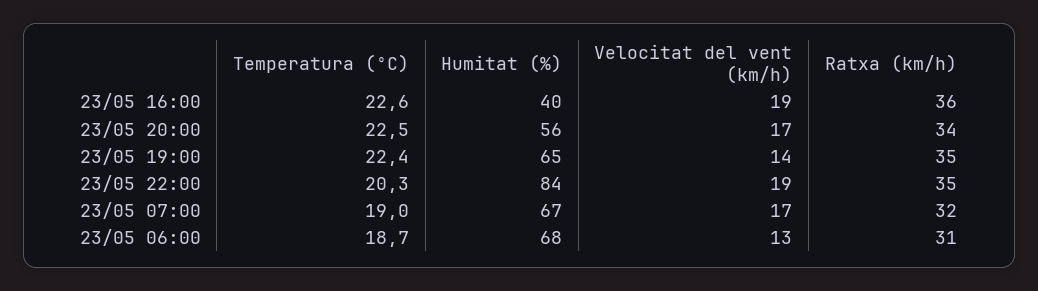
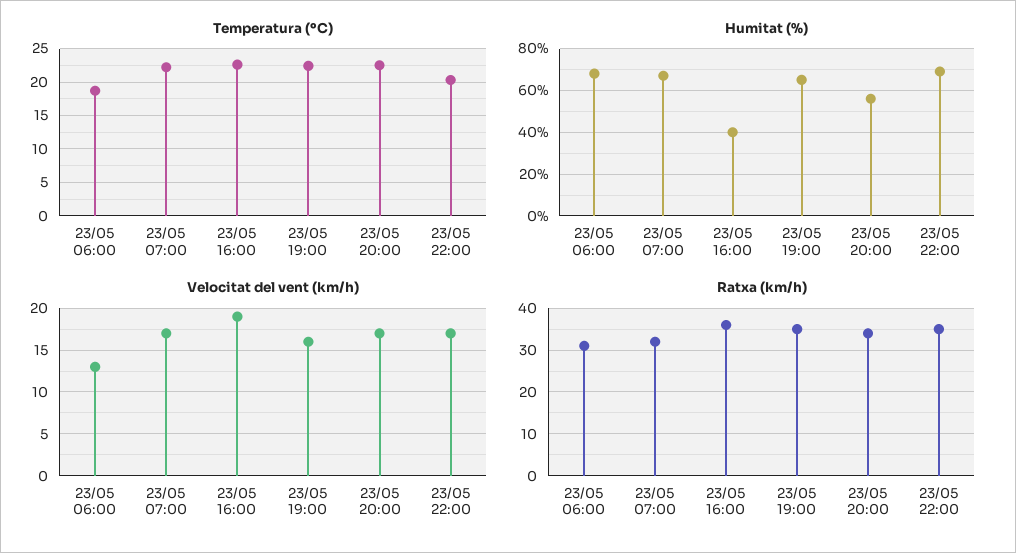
  {
    "Temperatura (ºC)": {
      "23/05 16:00": 22.6,
      "23/05 20:00": 22.5,
      "23/05 19:00": 22.4,
      "23/05 22:00": 20.3,
-     "23/05 07:00": 19,
+     "23/05 07:00": 22,
      "23/05 06:00": 18.7
    },
    "Humitat (%)": {
      "23/05 16:00": 40,
      "23/05 20:00": 56,
      "23/05 19:00": 65,
-     "23/05 22:00": 84,
+     "23/05 22:00": 70,
      "23/05 07:00": 67,
      "23/05 06:00": 68
    },
    "Velocitat del vent (km/h)": {
      "23/05 16:00": 19,
      "23/05 20:00": 17,
-     "23/05 19:00": 14,
+     "23/05 19:00": 16,
-     "23/05 22:00": 19,
+     "23/05 22:00": 17,
      "23/05 07:00": 17,
      "23/05 06:00": 13
    },
    "Ratxa (km/h)": {
      "23/05 16:00": 36,
      "23/05 20:00": 34,
      "23/05 19:00": 35,
      "23/05 22:00": 35,
      "23/05 07:00": 32,
      "23/05 06:00": 31
    }
  }

